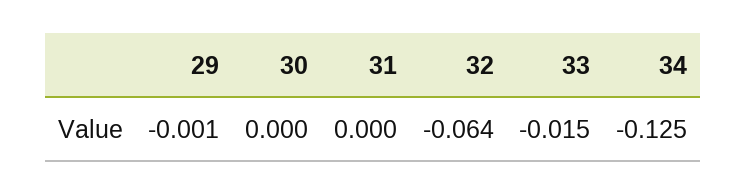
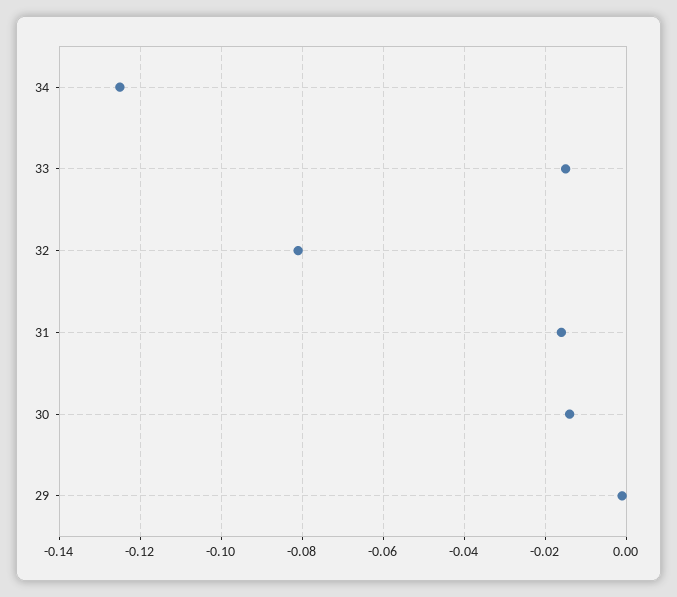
  {
    "29": -0.001,
-   "30": 0,
+   "30": -0.015,
-   "31": 0,
+   "31": -0.015,
-   "32": -0.064,
+   "32": -0.08,
    "33": -0.015,
    "34": -0.125
  }

